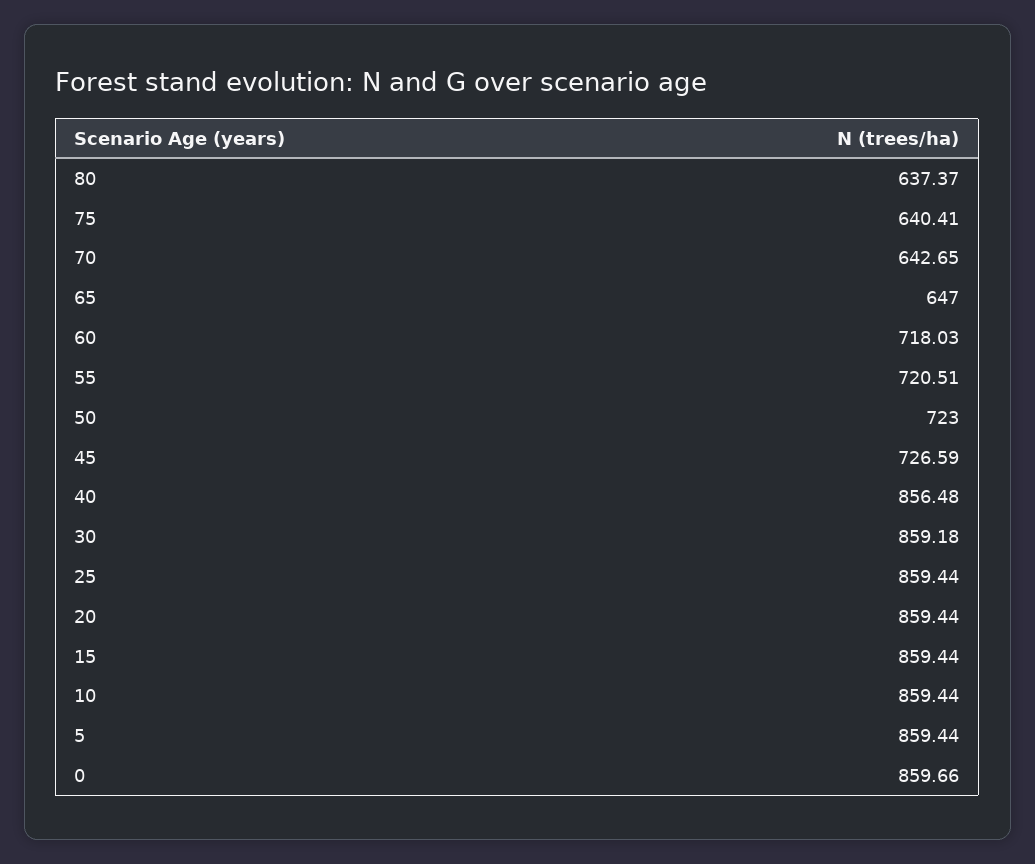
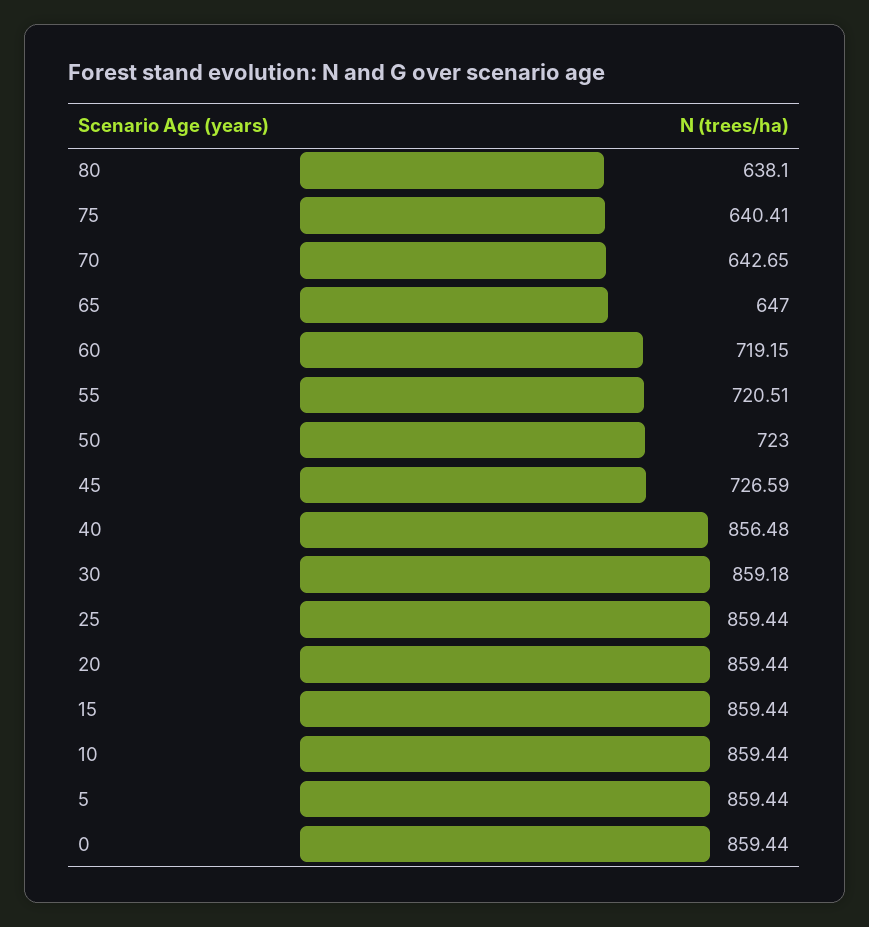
  {
-   "80": 637.37,
+   "80": 638.1,
    "75": 640.41,
    "70": 642.65,
    "65": 647,
-   "60": 718.03,
+   "60": 719.15,
    "55": 720.51,
    "50": 723,
    "45": 726.59,
    "40": 856.48,
    "30": 859.18,
    "25": 859.44,
    "20": 859.44,
    "15": 859.44,
    "10": 859.44,
    "5": 859.44,
-   "0": 859.66
+   "0": 859.44
  }

